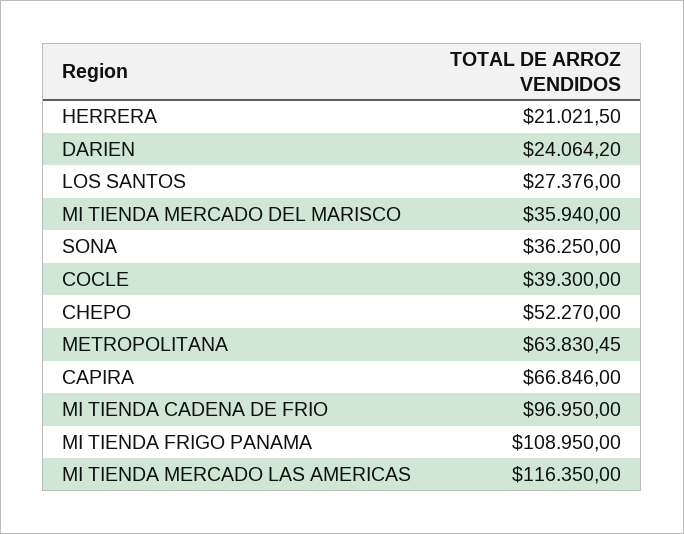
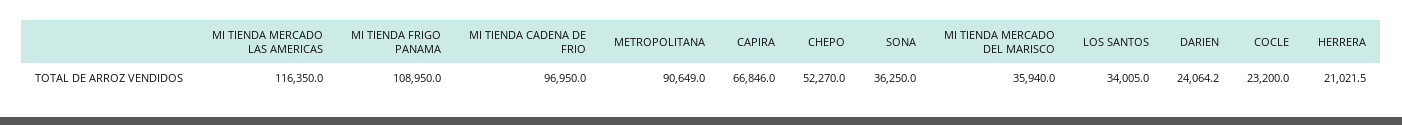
  {
    "HERRERA": 21021.5,
    "DARIEN": 24064.2,
-   "LOS SANTOS": 27376,
+   "LOS SANTOS": 34005,
    "MI TIENDA MERCADO DEL MARISCO": 35940,
    "SONA": 36250,
-   "COCLE": 39300,
+   "COCLE": 23200,
    "CHEPO": 52270,
-   "METROPOLITANA": 63830.45,
+   "METROPOLITANA": 90649,
    "CAPIRA": 66846,
    "MI TIENDA CADENA DE FRIO": 96950,
    "MI TIENDA FRIGO PANAMA": 108950,
    "MI TIENDA MERCADO LAS AMERICAS": 116350
  }

